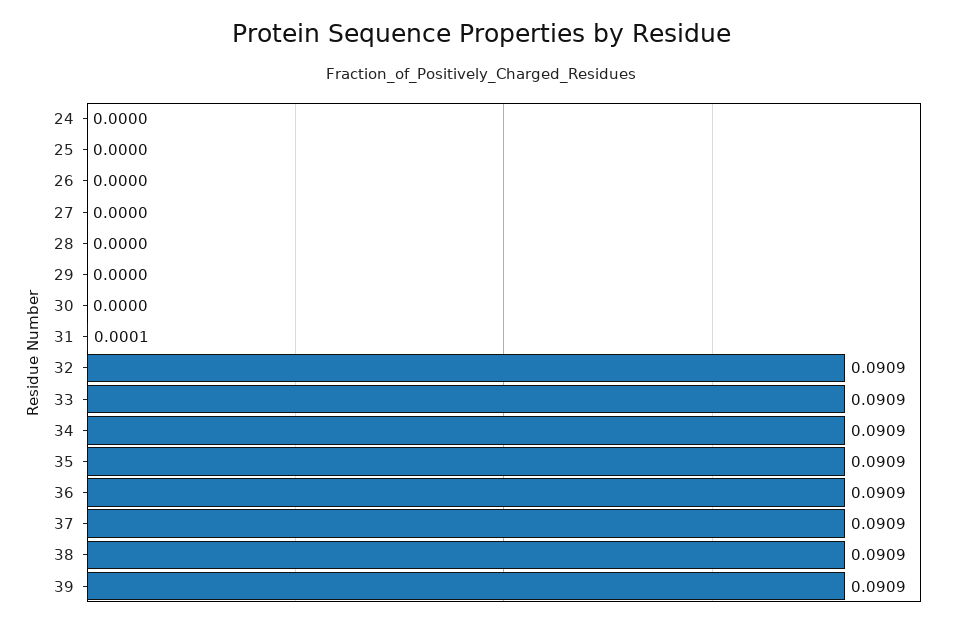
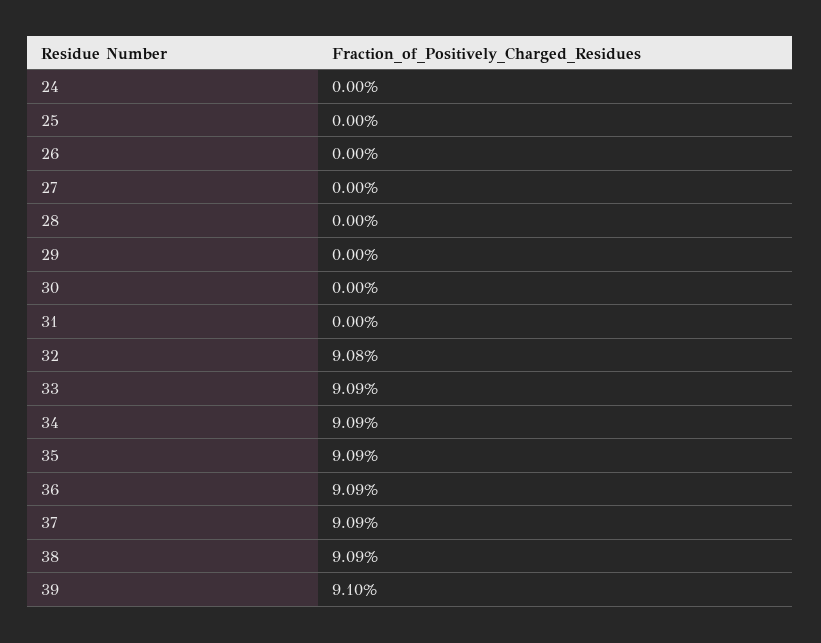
  {
    "24": 0,
    "25": 0,
    "26": 0,
    "27": 0,
    "28": 0,
    "29": 0,
    "30": 0,
-   "31": 0.0001,
+   "31": 0,
-   "32": 0.0909,
+   "32": 0.0908,
    "33": 0.0909,
    "34": 0.0909,
    "35": 0.0909,
    "36": 0.0909,
    "37": 0.0909,
    "38": 0.0909,
-   "39": 0.0909
+   "39": 0.091
  }

